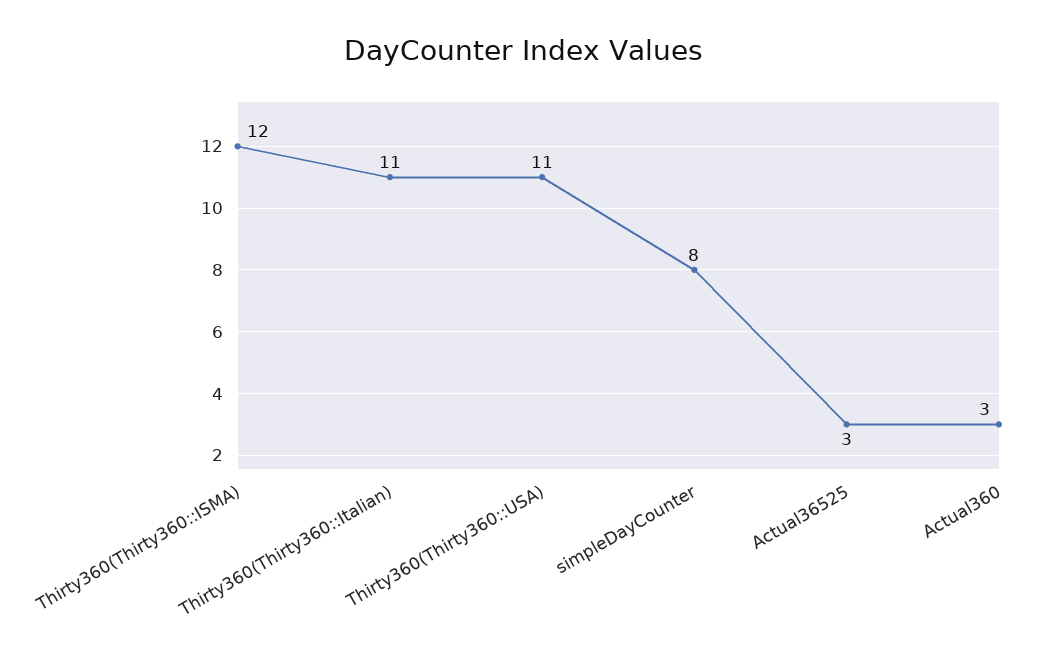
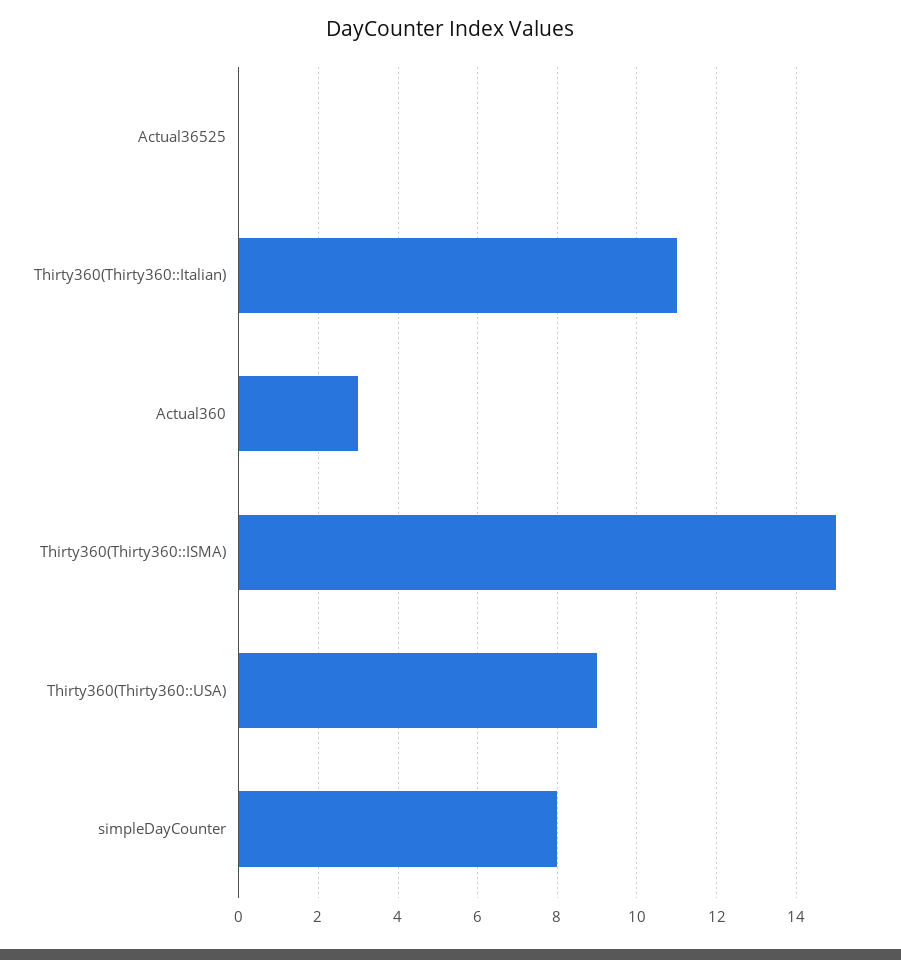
  {
-   "Thirty360(Thirty360::ISMA)": 12,
+   "Thirty360(Thirty360::ISMA)": 15,
    "Thirty360(Thirty360::Italian)": 11,
-   "Thirty360(Thirty360::USA)": 11,
+   "Thirty360(Thirty360::USA)": 9,
    "simpleDayCounter": 8,
-   "Actual36525": 3,
+   "Actual36525": 0,
    "Actual360": 3
  }

